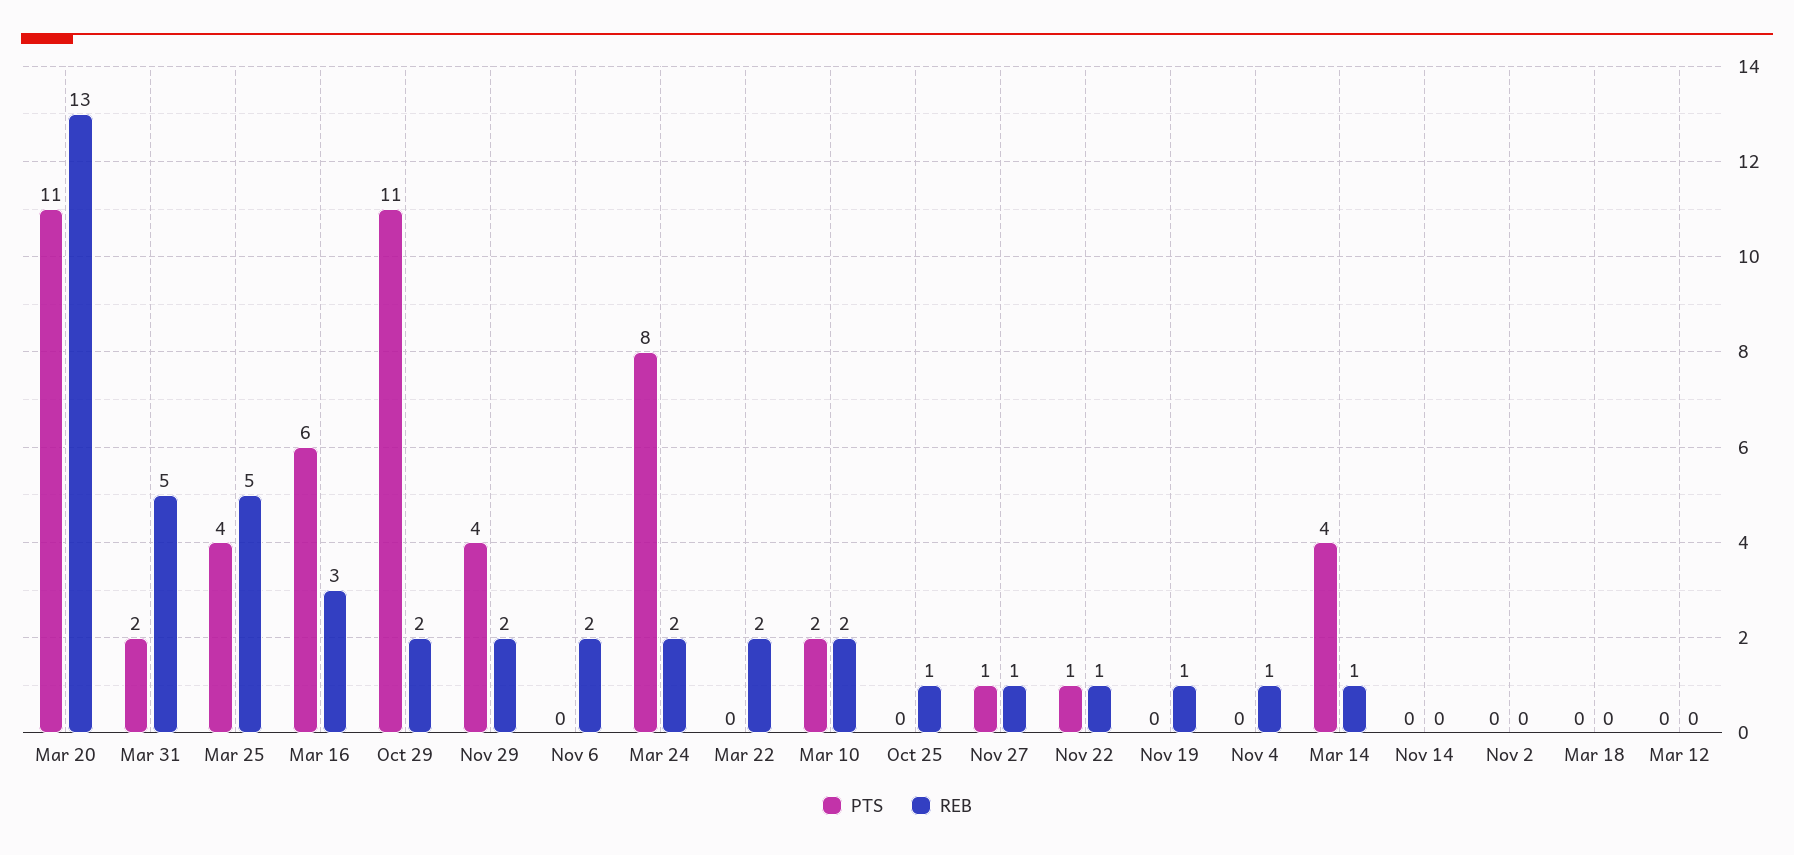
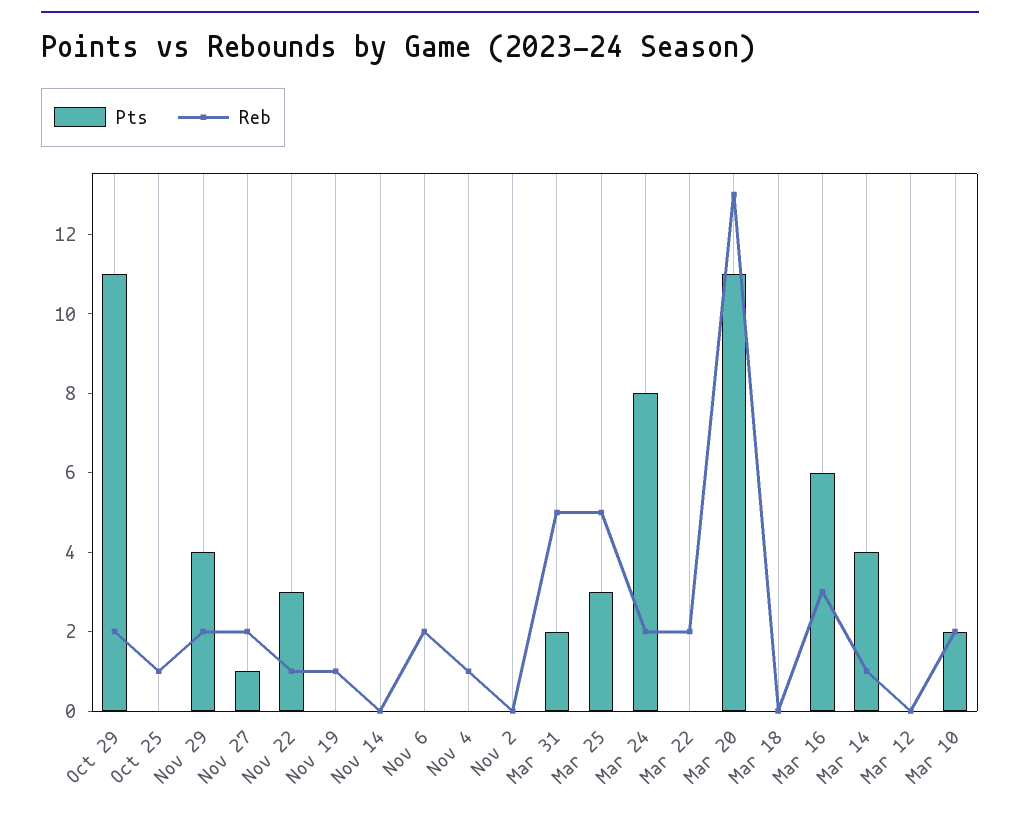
  {
    "PTS": {
      "Mar 20": 11,
      "Mar 31": 2,
-     "Mar 25": 4,
+     "Mar 25": 3,
      "Mar 16": 6,
      "Oct 29": 11,
      "Nov 29": 4,
      "Nov 6": 0,
      "Mar 24": 8,
      "Mar 22": 0,
      "Mar 10": 2,
      "Oct 25": 0,
      "Nov 27": 1,
-     "Nov 22": 1,
+     "Nov 22": 3,
      "Nov 19": 0,
      "Nov 4": 0,
      "Mar 14": 4,
      "Nov 14": 0,
      "Nov 2": 0,
      "Mar 18": 0,
      "Mar 12": 0
    },
    "REB": {
      "Mar 20": 13,
      "Mar 31": 5,
      "Mar 25": 5,
      "Mar 16": 3,
      "Oct 29": 2,
      "Nov 29": 2,
      "Nov 6": 2,
      "Mar 24": 2,
      "Mar 22": 2,
      "Mar 10": 2,
      "Oct 25": 1,
-     "Nov 27": 1,
+     "Nov 27": 2,
      "Nov 22": 1,
      "Nov 19": 1,
      "Nov 4": 1,
      "Mar 14": 1,
      "Nov 14": 0,
      "Nov 2": 0,
      "Mar 18": 0,
      "Mar 12": 0
    }
  }

